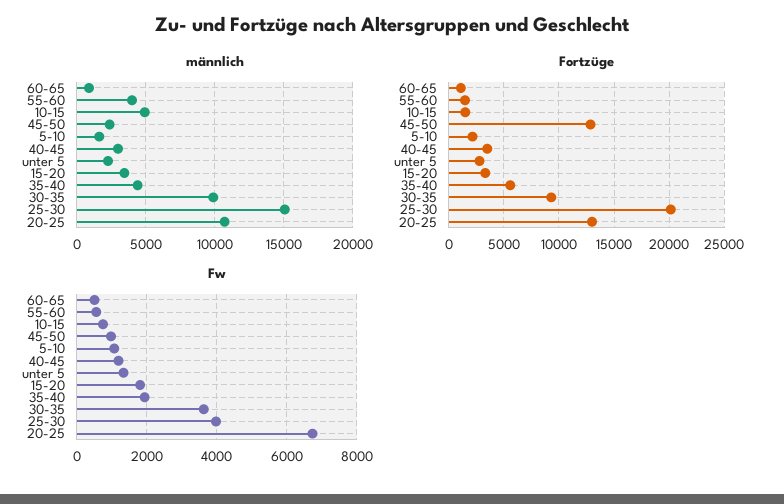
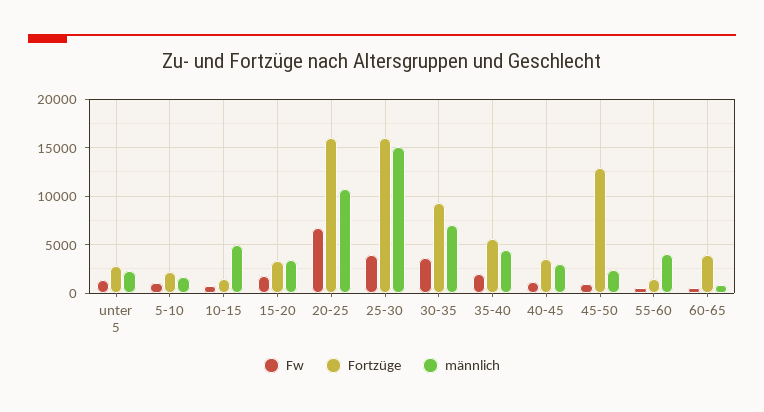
  {
    "männlich": {
      "60-65": 1000,
      "55-60": 4000,
      "10-15": 5000,
      "45-50": 2500,
      "5-10": 1500,
      "40-45": 3000,
      "unter 5": 2500,
      "15-20": 3500,
      "35-40": 4500,
-     "30-35": 10000,
+     "30-35": 7000,
      "25-30": 15000,
      "20-25": 10500
    },
    "Fortzüge": {
-     "60-65": 1000,
+     "60-65": 4000,
      "55-60": 1000,
      "10-15": 1000,
      "45-50": 13000,
      "5-10": 2000,
      "40-45": 3000,
      "unter 5": 3000,
      "15-20": 3000,
      "35-40": 6000,
      "30-35": 9000,
-     "25-30": 20000,
+     "25-30": 16000,
-     "20-25": 13000
+     "20-25": 16000
    },
    "Fw": {
      "60-65": 600,
      "55-60": 600,
      "10-15": 800,
      "45-50": 1000,
      "5-10": 1000,
      "40-45": 1200,
      "unter 5": 1400,
      "15-20": 1800,
      "35-40": 2000,
      "30-35": 3600,
      "25-30": 4000,
      "20-25": 6800
    }
  }

